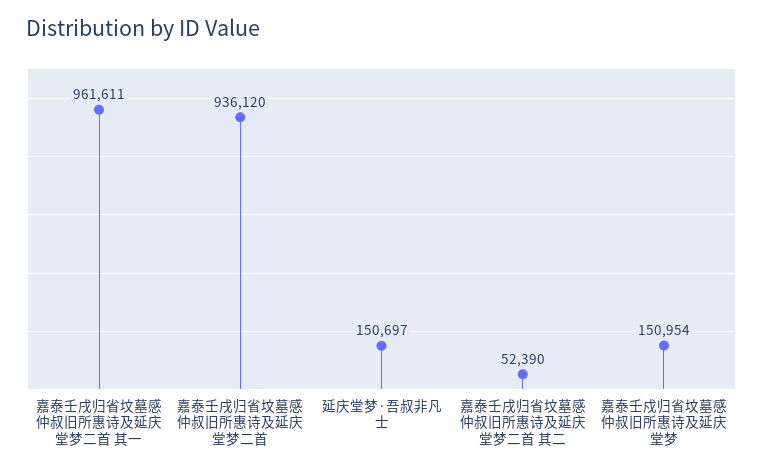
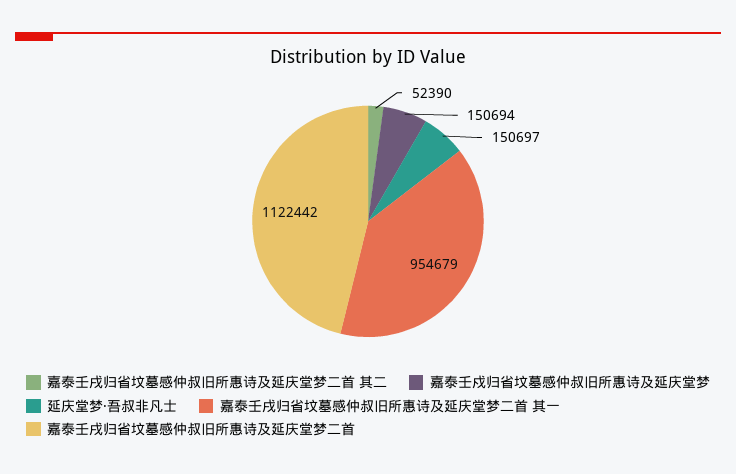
  {
-   "嘉泰壬戌归省坟墓感仲叔旧所惠诗及延庆堂梦二首 其一": 961611,
+   "嘉泰壬戌归省坟墓感仲叔旧所惠诗及延庆堂梦二首 其一": 954679,
-   "嘉泰壬戌归省坟墓感仲叔旧所惠诗及延庆堂梦二首": 936120,
+   "嘉泰壬戌归省坟墓感仲叔旧所惠诗及延庆堂梦二首": 1122442,
    "延庆堂梦·吾叔非凡士": 150697,
    "嘉泰壬戌归省坟墓感仲叔旧所惠诗及延庆堂梦二首 其二": 52390,
-   "嘉泰壬戍归省坟墓感仲叔旧所惠诗及延庆堂梦": 150954
+   "嘉泰壬戍归省坟墓感仲叔旧所惠诗及延庆堂梦": 150694
  }

